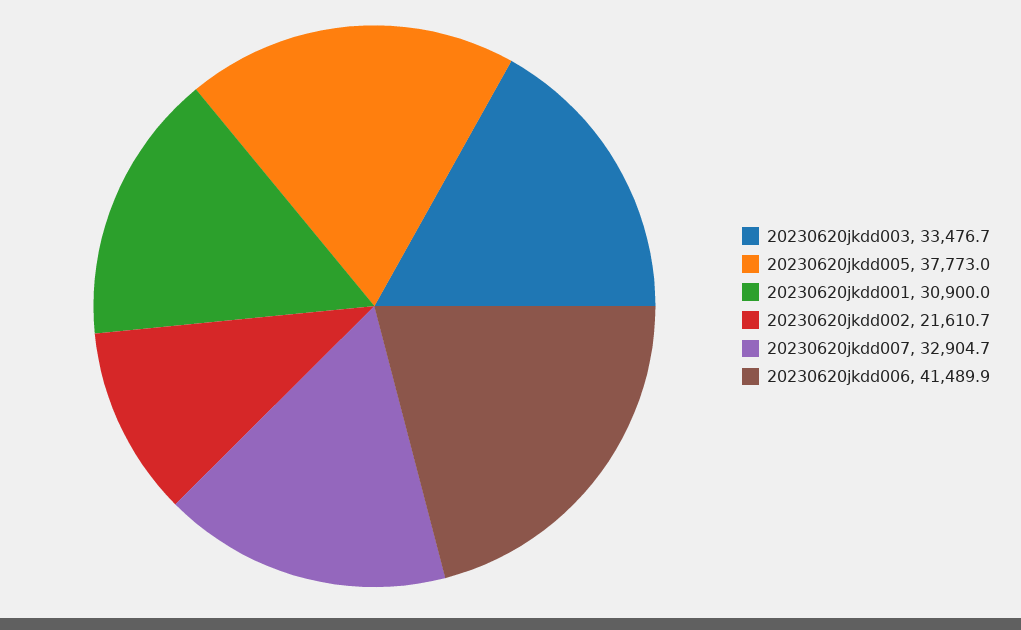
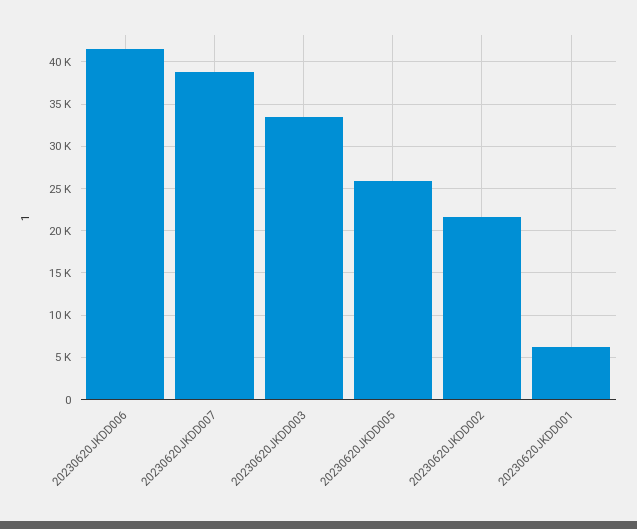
  {
    "20230620jkdd003": 33476.7,
-   "20230620jkdd005": 37773,
+   "20230620jkdd005": 26000,
-   "20230620jkdd001": 30900,
+   "20230620jkdd001": 6000,
    "20230620jkdd002": 21610.7,
-   "20230620jkdd007": 32904.7,
+   "20230620jkdd007": 39000,
    "20230620jkdd006": 41489.9
  }

